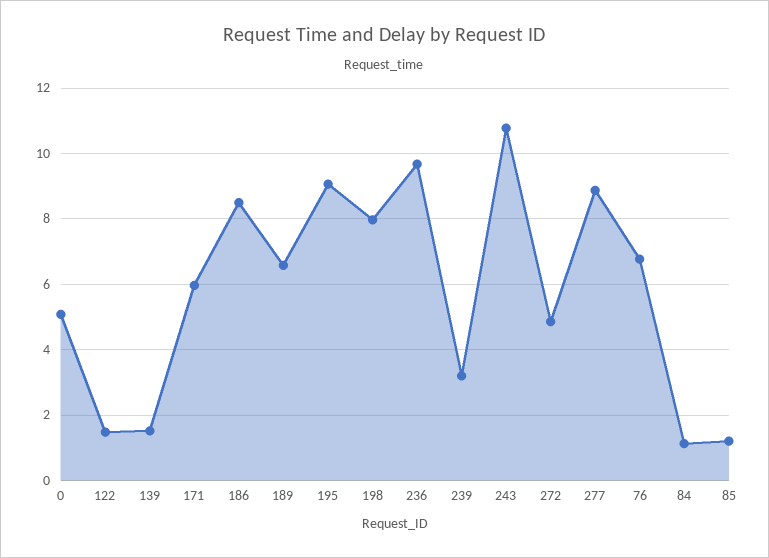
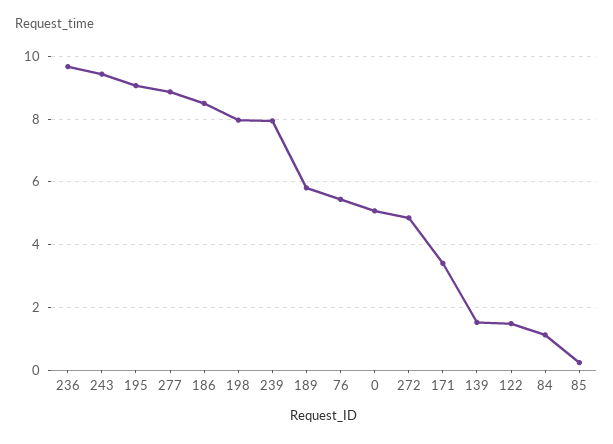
  {
    "0": 5,
    "122": 1.4,
    "139": 1.6,
-   "171": 6,
+   "171": 3.4,
    "186": 8.4,
-   "189": 6.6,
+   "189": 5.8,
    "195": 9,
    "198": 8,
    "236": 9.6,
-   "239": 3.2,
+   "239": 8,
-   "243": 10.8,
+   "243": 9.4,
    "272": 4.8,
    "277": 8.8,
-   "76": 6.8,
+   "76": 5.4,
    "84": 1.2,
-   "85": 1.2
+   "85": 0.2
  }

